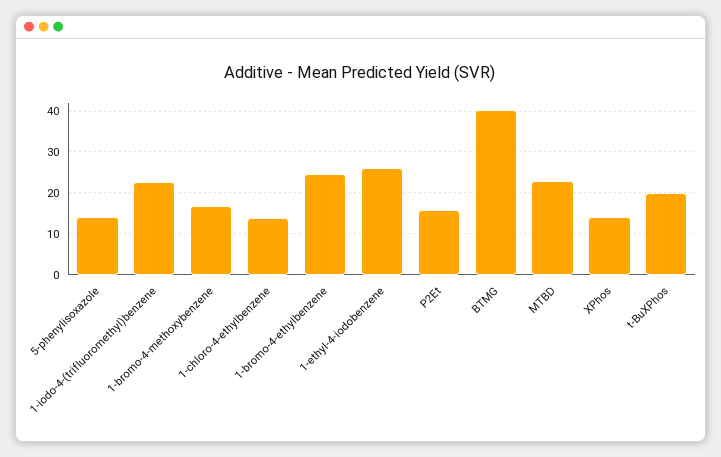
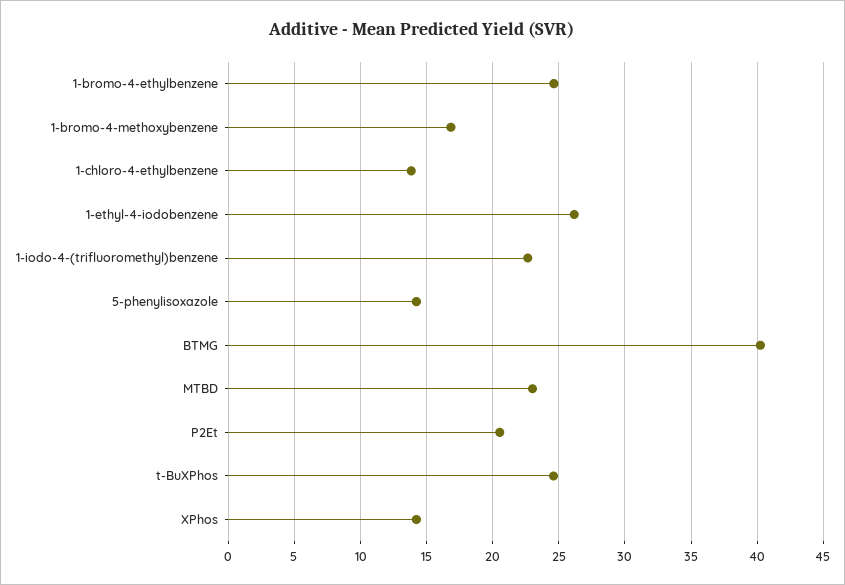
  {
    "5-phenylisoxazole": 14,
    "1-iodo-4-(trifluoromethyl)benzene": 22.5,
    "1-bromo-4-methoxybenzene": 17,
    "1-chloro-4-ethylbenzene": 14,
    "1-bromo-4-ethylbenzene": 24.5,
    "1-ethyl-4-iodobenzene": 26,
-   "P2Et": 16,
+   "P2Et": 20.5,
    "BTMG": 40,
    "MTBD": 23,
    "XPhos": 14,
-   "t-BuXPhos": 20
+   "t-BuXPhos": 24.5
  }

